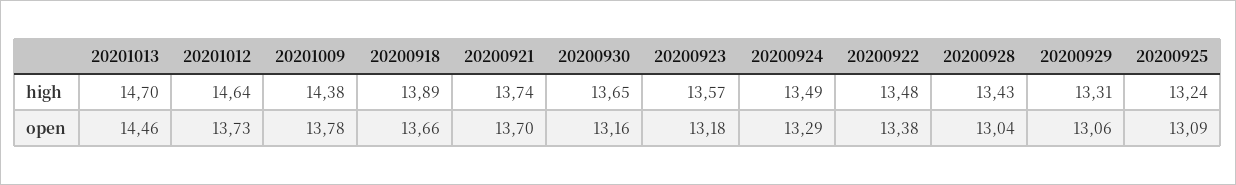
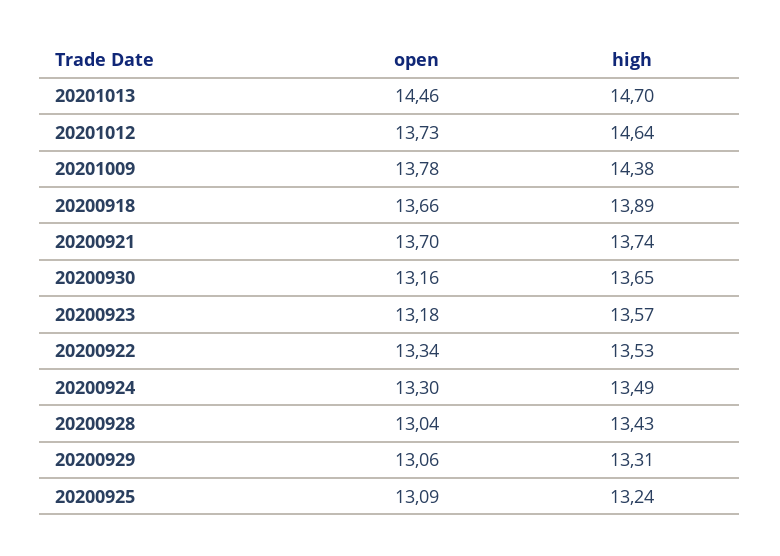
  {
    "20201013": {
      "high": 14.7,
      "open": 14.46
    },
    "20201012": {
      "high": 14.64,
      "open": 13.73
    },
    "20201009": {
      "high": 14.38,
      "open": 13.78
    },
    "20200918": {
      "high": 13.89,
      "open": 13.66
    },
    "20200921": {
      "high": 13.74,
      "open": 13.7
    },
    "20200930": {
      "high": 13.65,
      "open": 13.16
    },
    "20200923": {
      "high": 13.57,
      "open": 13.18
    },
    "20200924": {
      "high": 13.49,
-     "open": 13.29
+     "open": 13.3
    },
    "20200922": {
-     "high": 13.48,
+     "high": 13.53,
-     "open": 13.38
+     "open": 13.34
    },
    "20200928": {
      "high": 13.43,
      "open": 13.04
    },
    "20200929": {
      "high": 13.31,
      "open": 13.06
    },
    "20200925": {
      "high": 13.24,
      "open": 13.09
    }
  }

